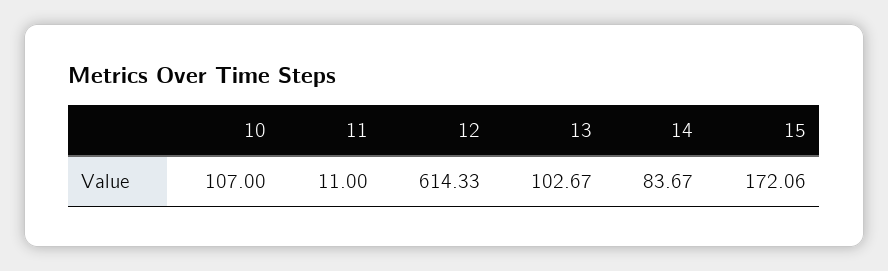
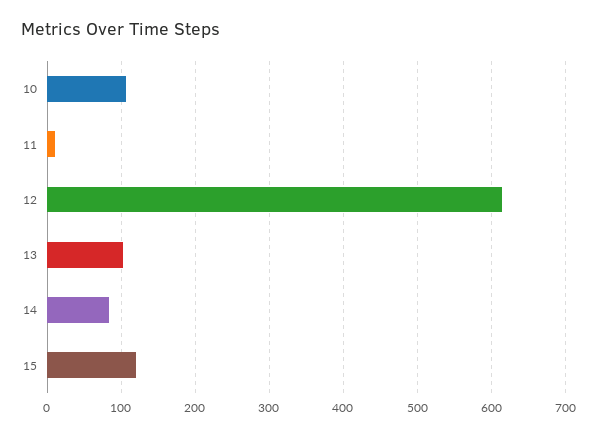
  {
    "10": 107,
    "11": 11,
    "12": 614.33,
    "13": 102.67,
    "14": 83.67,
-   "15": 172.06
+   "15": 120
  }

